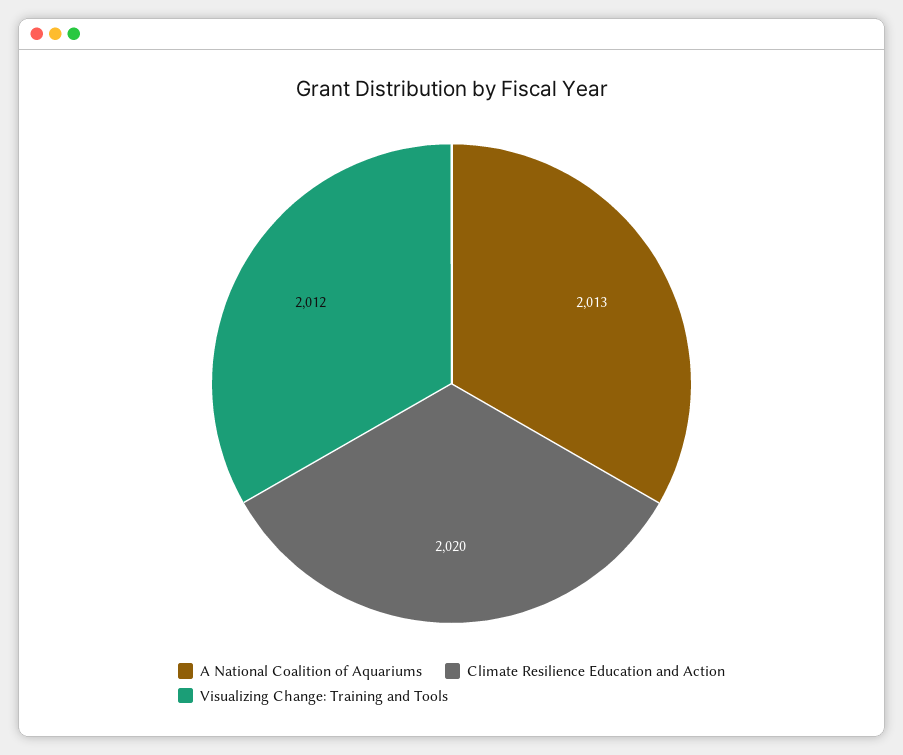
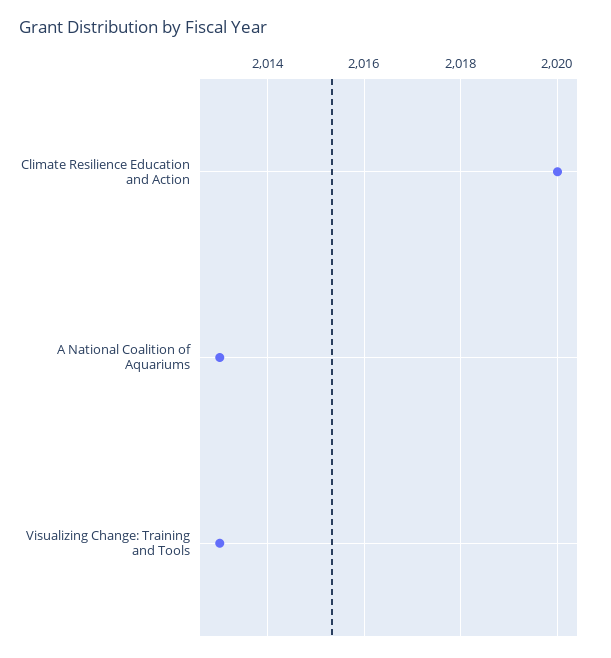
  {
    "A National Coalition of Aquariums": 2013,
    "Climate Resilience Education and Action": 2020,
-   "Visualizing Change: Training and Tools": 2012
+   "Visualizing Change: Training and Tools": 2013
  }

